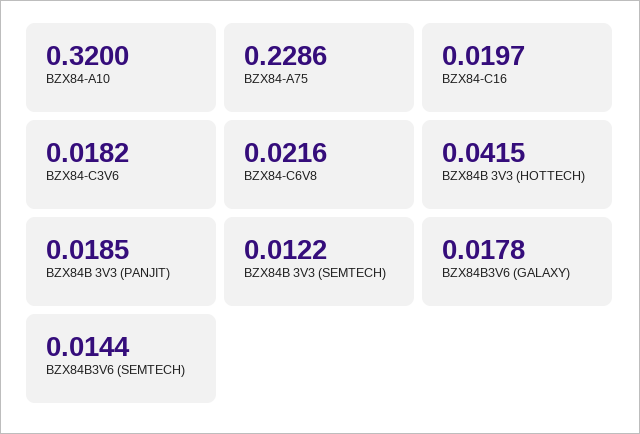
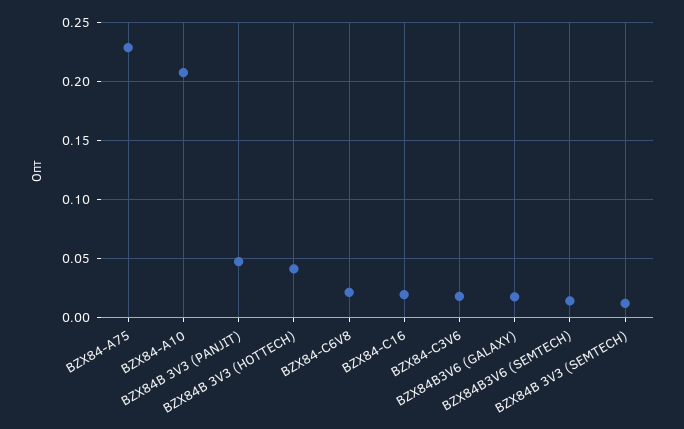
  {
-   "BZX84-A10": 0.32,
+   "BZX84-A10": 0.21,
    "BZX84-A75": 0.2286,
    "BZX84-C16": 0.0197,
    "BZX84-C3V6": 0.0182,
    "BZX84-C6V8": 0.0216,
    "BZX84B 3V3 (HOTTECH)": 0.0415,
-   "BZX84B 3V3 (PANJIT)": 0.0185,
+   "BZX84B 3V3 (PANJIT)": 0.05,
    "BZX84B 3V3 (SEMTECH)": 0.0122,
    "BZX84B3V6 (GALAXY)": 0.0178,
    "BZX84B3V6 (SEMTECH)": 0.0144
  }

